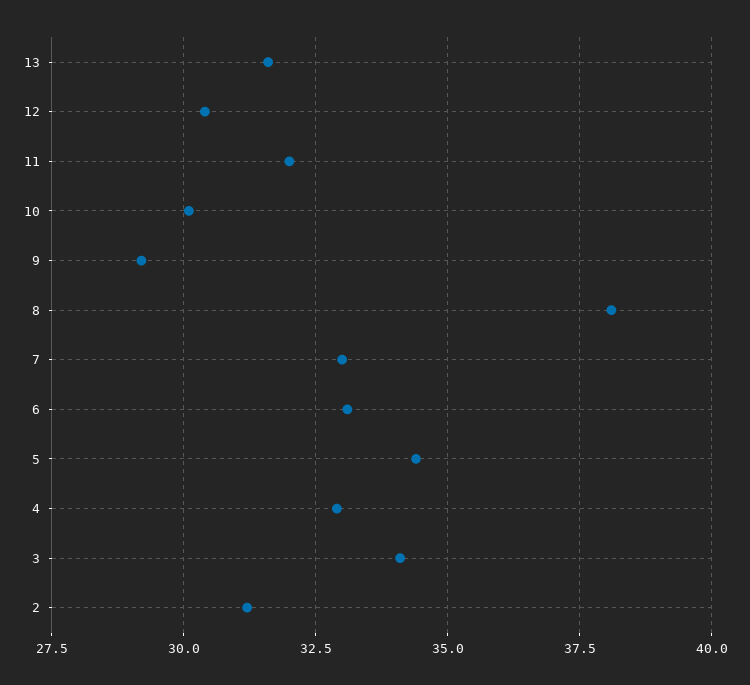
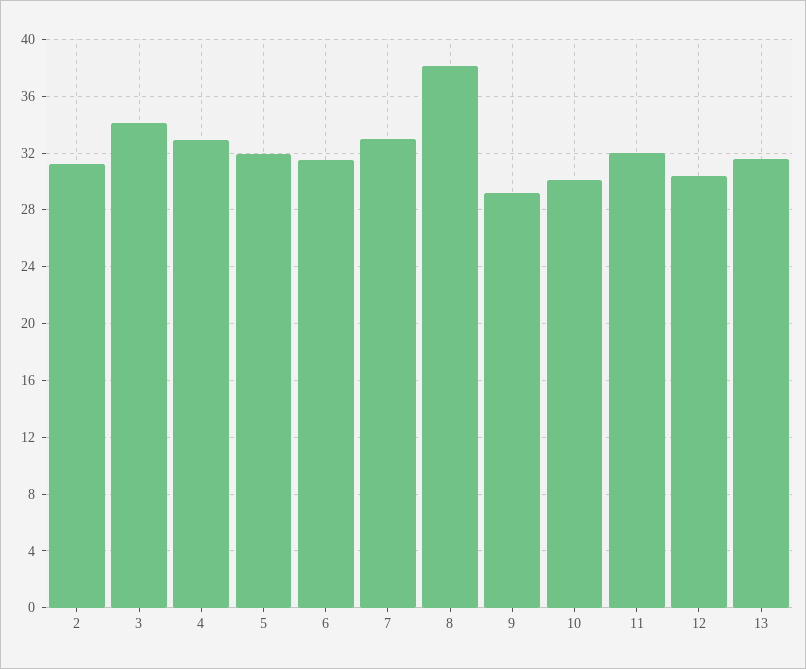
  {
    "13": 31.5,
    "12": 30.5,
    "11": 32,
    "10": 30,
    "9": 29,
    "8": 38,
    "7": 33,
-   "6": 33,
+   "6": 31.5,
-   "5": 34.5,
+   "5": 32,
    "4": 33,
    "3": 34,
    "2": 31
  }

